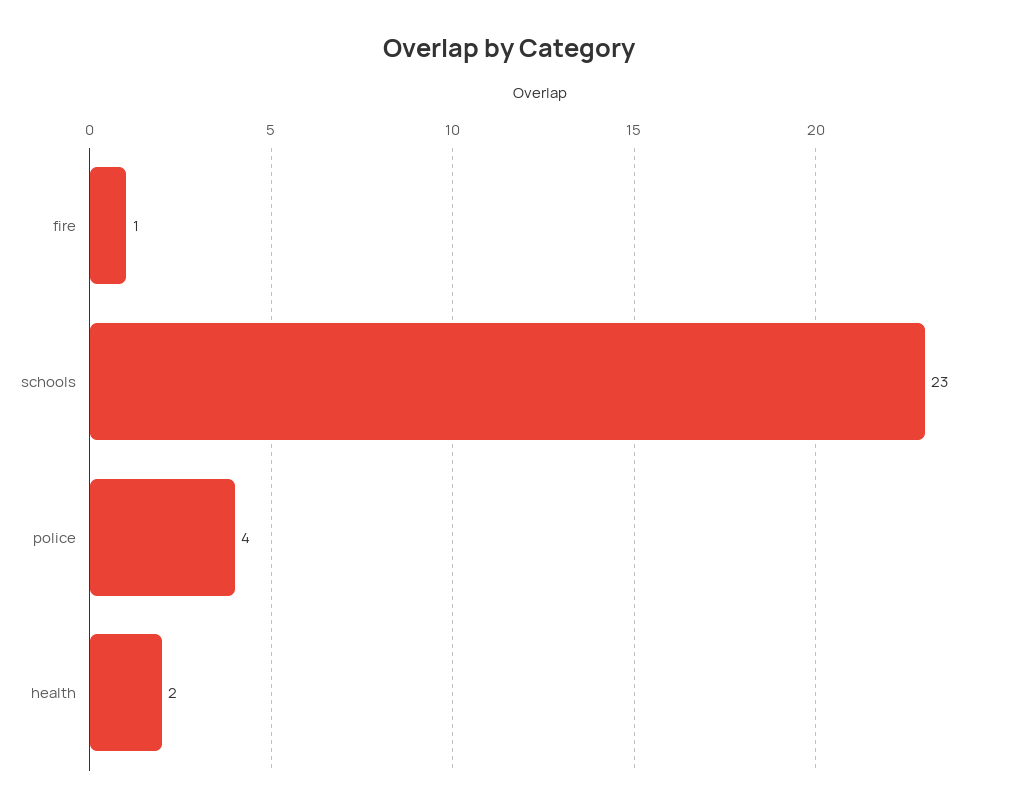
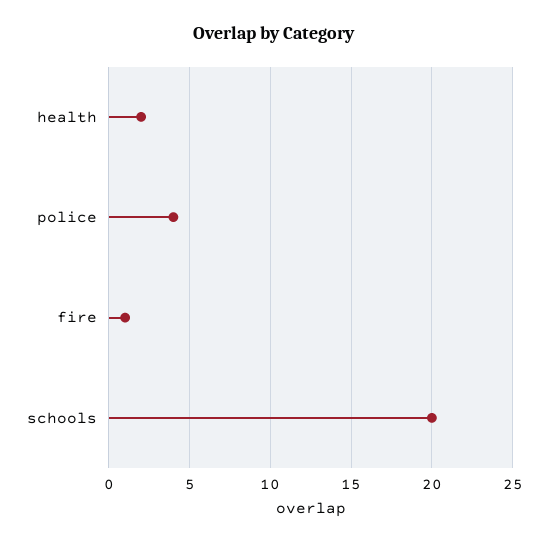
  {
    "fire": 1,
-   "schools": 23,
+   "schools": 20,
    "police": 4,
    "health": 2
  }

